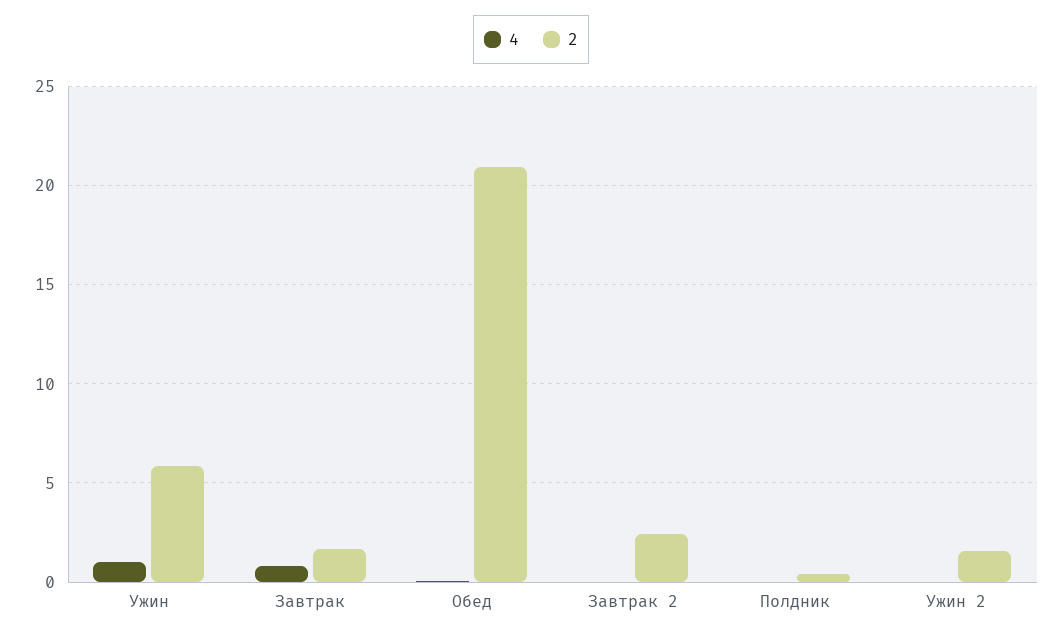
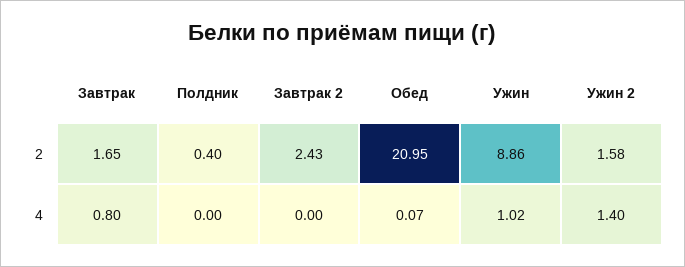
  {
    "4": {
      "Ужин": 1.02,
      "Завтрак": 0.8,
      "Обед": 0.07,
      "Завтрак 2": 0,
      "Полдник": 0,
-     "Ужин 2": 0
+     "Ужин 2": 1.4
    },
    "2": {
-     "Ужин": 6,
+     "Ужин": 8.86,
      "Завтрак": 1.65,
      "Обед": 20.95,
      "Завтрак 2": 2.43,
      "Полдник": 0.4,
      "Ужин 2": 1.58
    }
  }

